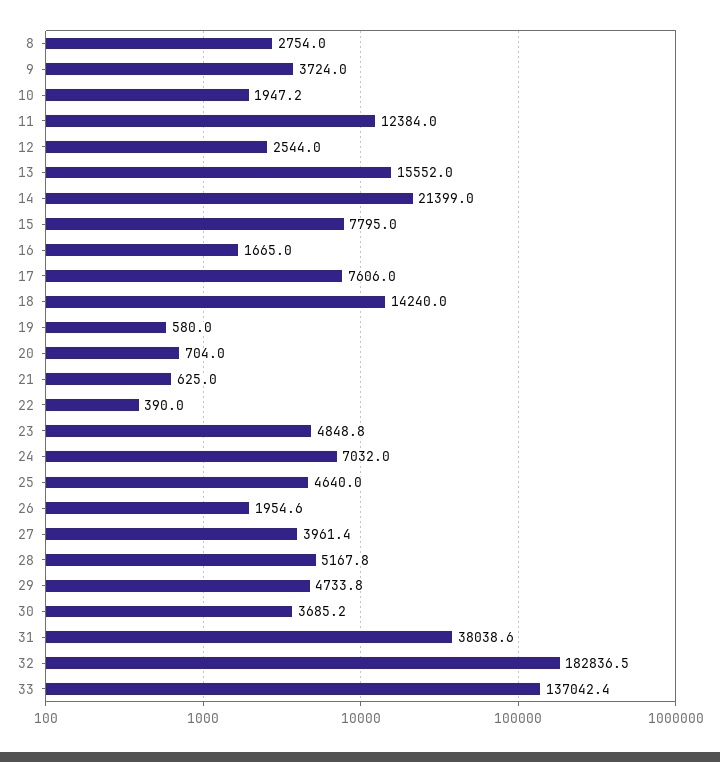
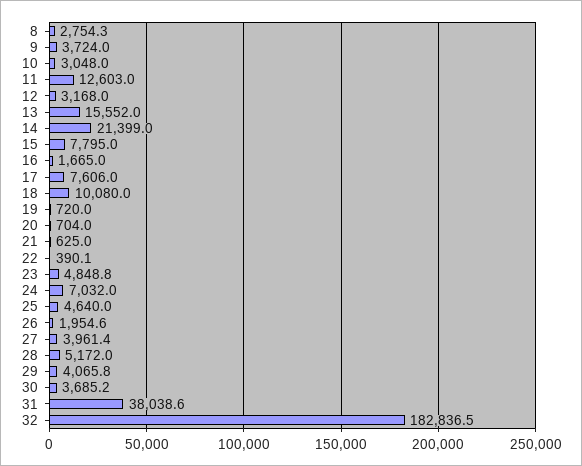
  {
-   "8": 2754,
+   "8": 2754.3,
    "9": 3724,
-   "10": 1947.2,
+   "10": 3048,
-   "11": 12384,
+   "11": 12603,
-   "12": 2544,
+   "12": 3168,
    "13": 15552,
    "14": 21399,
    "15": 7795,
    "16": 1665,
    "17": 7606,
-   "18": 14240,
+   "18": 10080,
-   "19": 580,
+   "19": 720,
    "20": 704,
    "21": 625,
-   "22": 390,
+   "22": 390.1,
    "23": 4848.8,
    "24": 7032,
    "25": 4640,
    "26": 1954.6,
    "27": 3961.4,
-   "28": 5167.8,
+   "28": 5172,
-   "29": 4733.8,
+   "29": 4065.8,
    "30": 3685.2,
    "31": 38038.6,
-   "32": 182836.5,
+   "32": 182836.5
-   "33": 137042.4
  }

